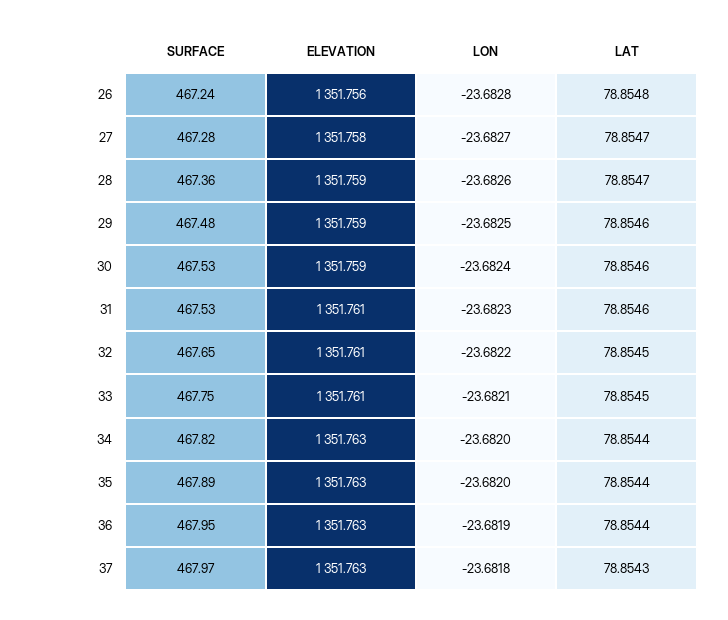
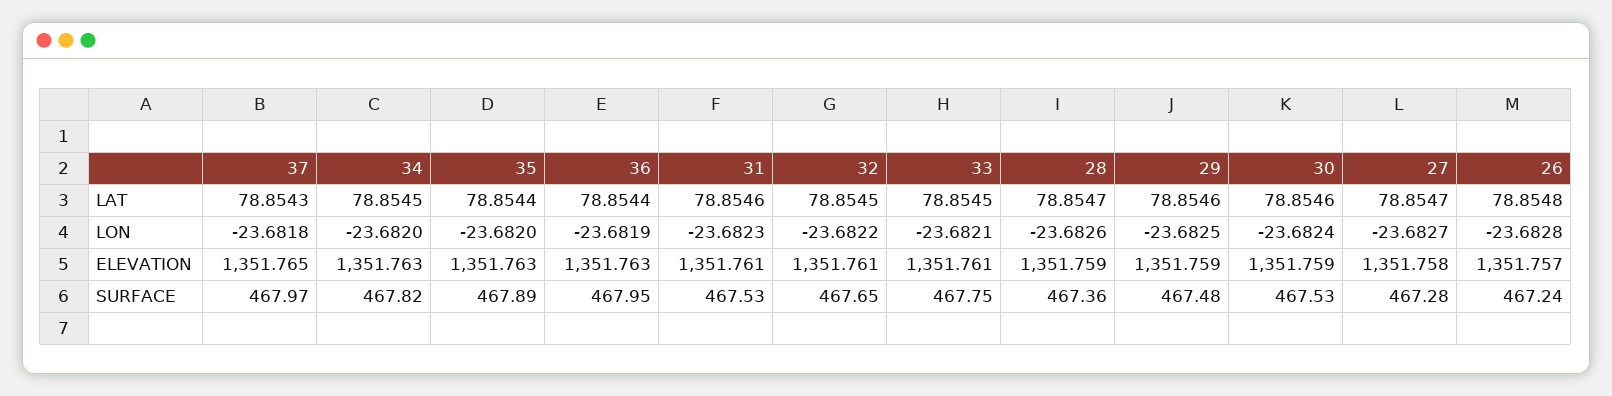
  {
    "SURFACE": {
      "26": 467.24,
      "27": 467.28,
      "28": 467.36,
      "29": 467.48,
      "30": 467.53,
      "31": 467.53,
      "32": 467.65,
      "33": 467.75,
      "34": 467.82,
      "35": 467.89,
      "36": 467.95,
      "37": 467.97
    },
    "ELEVATION": {
-     "26": 1351.756,
+     "26": 1351.757,
      "27": 1351.758,
      "28": 1351.759,
      "29": 1351.759,
      "30": 1351.759,
      "31": 1351.761,
      "32": 1351.761,
      "33": 1351.761,
      "34": 1351.763,
      "35": 1351.763,
      "36": 1351.763,
-     "37": 1351.763
+     "37": 1351.765
    },
    "LON": {
      "26": -23.6828,
      "27": -23.6827,
      "28": -23.6826,
      "29": -23.6825,
      "30": -23.6824,
      "31": -23.6823,
      "32": -23.6822,
      "33": -23.6821,
      "34": -23.682,
      "35": -23.682,
      "36": -23.6819,
      "37": -23.6818
    },
    "LAT": {
      "26": 78.8548,
      "27": 78.8547,
      "28": 78.8547,
      "29": 78.8546,
      "30": 78.8546,
      "31": 78.8546,
      "32": 78.8545,
      "33": 78.8545,
-     "34": 78.8544,
+     "34": 78.8545,
      "35": 78.8544,
      "36": 78.8544,
      "37": 78.8543
    }
  }

